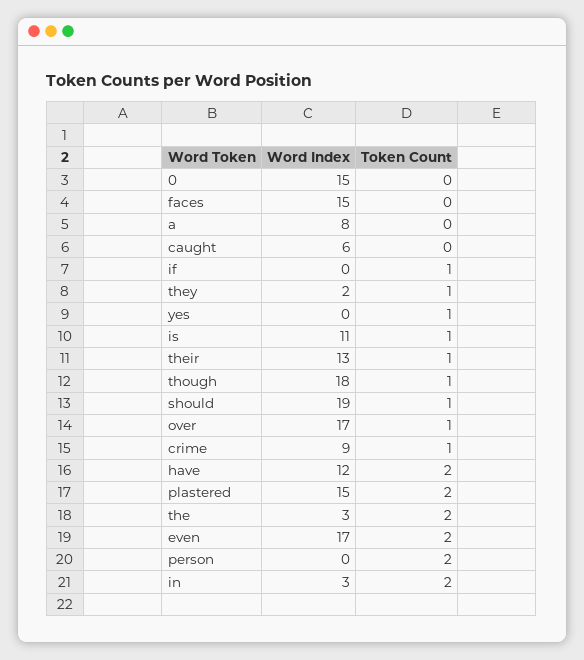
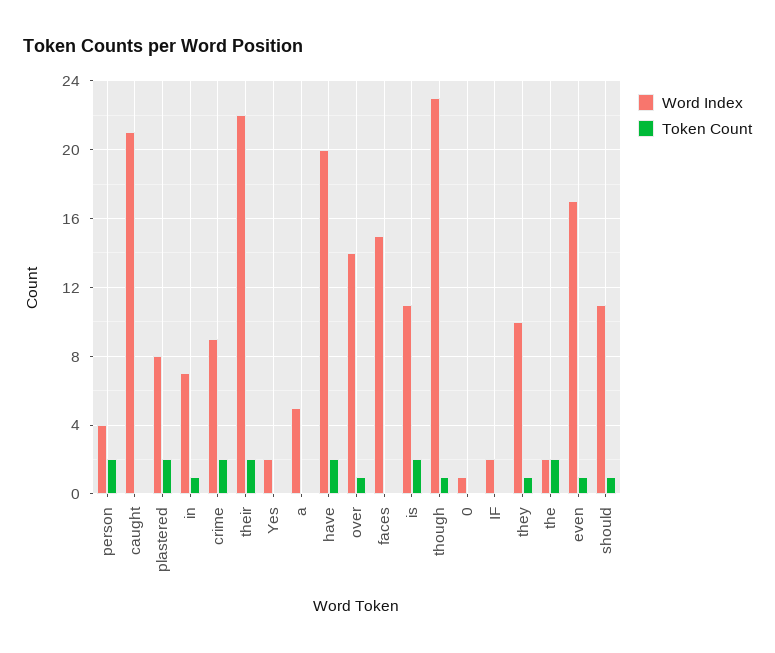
  {
    "Word Index": {
-     "0": 15,
+     "0": 1,
      "faces": 15,
-     "a": 8,
+     "a": 5,
-     "caught": 6,
+     "caught": 21,
-     "if": 0,
+     "if": 2,
-     "they": 2,
+     "they": 10,
-     "yes": 0,
+     "yes": 2,
      "is": 11,
-     "their": 13,
+     "their": 22,
-     "though": 18,
+     "though": 23,
-     "should": 19,
+     "should": 11,
-     "over": 17,
+     "over": 14,
      "crime": 9,
-     "have": 12,
+     "have": 20,
-     "plastered": 15,
+     "plastered": 8,
-     "the": 3,
+     "the": 2,
      "even": 17,
-     "person": 0,
+     "person": 4,
-     "in": 3
+     "in": 7
    },
    "Token Count": {
      "0": 0,
      "faces": 0,
      "a": 0,
      "caught": 0,
-     "if": 1,
+     "if": 0,
      "they": 1,
-     "yes": 1,
+     "yes": 0,
-     "is": 1,
+     "is": 2,
-     "their": 1,
+     "their": 2,
      "though": 1,
      "should": 1,
      "over": 1,
-     "crime": 1,
+     "crime": 2,
      "have": 2,
      "plastered": 2,
      "the": 2,
-     "even": 2,
+     "even": 1,
      "person": 2,
-     "in": 2
+     "in": 1
    }
  }

